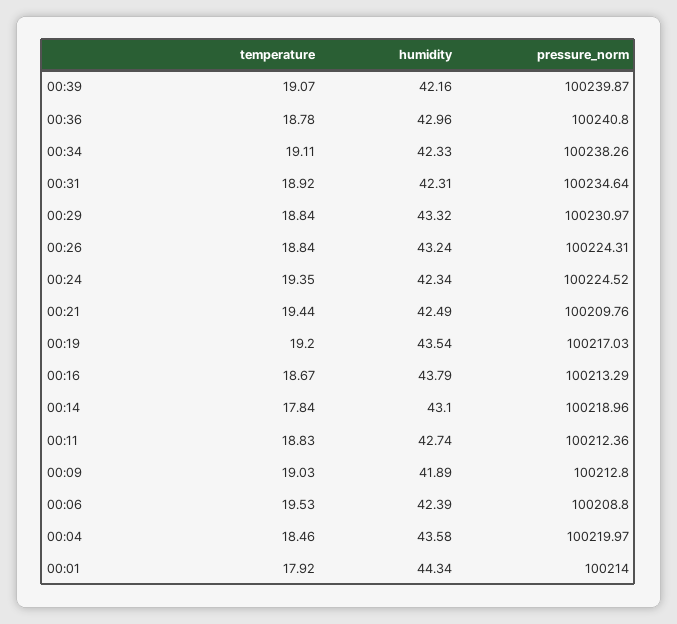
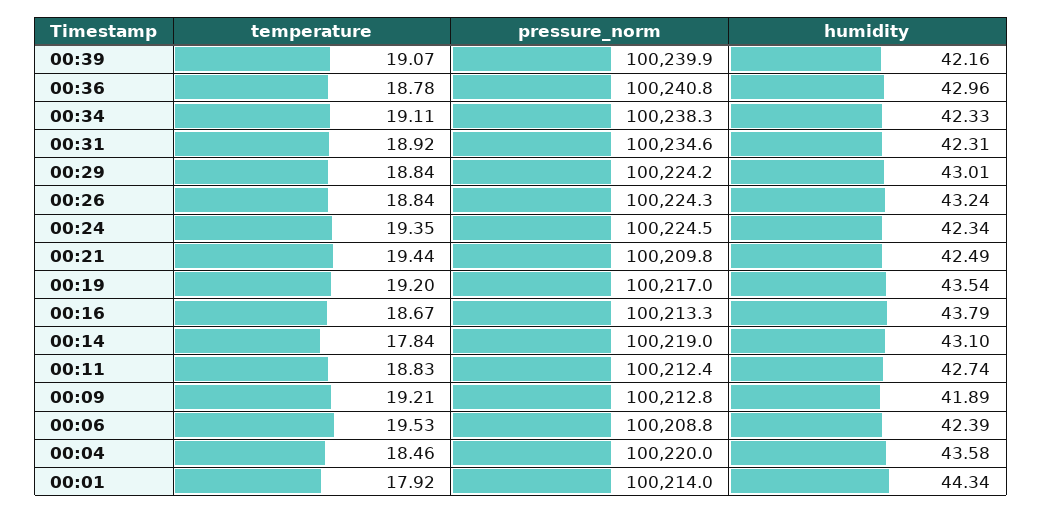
  {
    "temperature": {
      "00:39": 19.07,
      "00:36": 18.78,
      "00:34": 19.11,
      "00:31": 18.92,
      "00:29": 18.84,
      "00:26": 18.84,
      "00:24": 19.35,
      "00:21": 19.44,
      "00:19": 19.2,
      "00:16": 18.67,
      "00:14": 17.84,
      "00:11": 18.83,
-     "00:09": 19.03,
+     "00:09": 19.21,
      "00:06": 19.53,
      "00:04": 18.46,
      "00:01": 17.92
    },
    "humidity": {
      "00:39": 42.16,
      "00:36": 42.96,
      "00:34": 42.33,
      "00:31": 42.31,
-     "00:29": 43.32,
+     "00:29": 43.01,
      "00:26": 43.24,
      "00:24": 42.34,
      "00:21": 42.49,
      "00:19": 43.54,
      "00:16": 43.79,
      "00:14": 43.1,
      "00:11": 42.74,
      "00:09": 41.89,
      "00:06": 42.39,
      "00:04": 43.58,
      "00:01": 44.34
    },
    "pressure_norm": {
      "00:39": 100239.87,
      "00:36": 100240.8,
      "00:34": 100238.26,
      "00:31": 100234.64,
-     "00:29": 100230.97,
+     "00:29": 100224.2,
      "00:26": 100224.31,
      "00:24": 100224.52,
      "00:21": 100209.76,
      "00:19": 100217.03,
      "00:16": 100213.29,
      "00:14": 100218.96,
      "00:11": 100212.36,
      "00:09": 100212.8,
      "00:06": 100208.8,
      "00:04": 100219.97,
      "00:01": 100214
    }
  }

